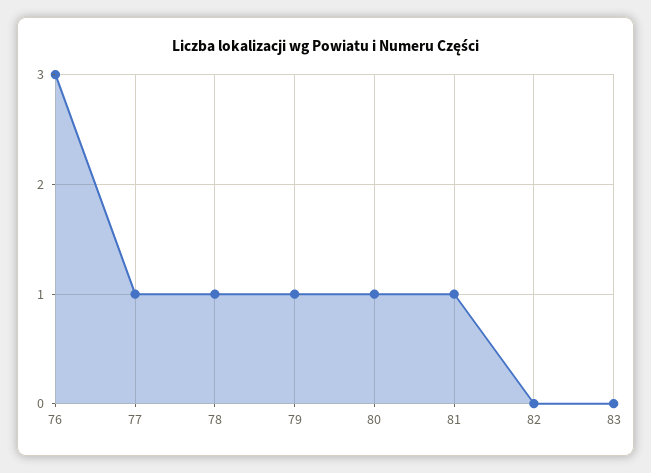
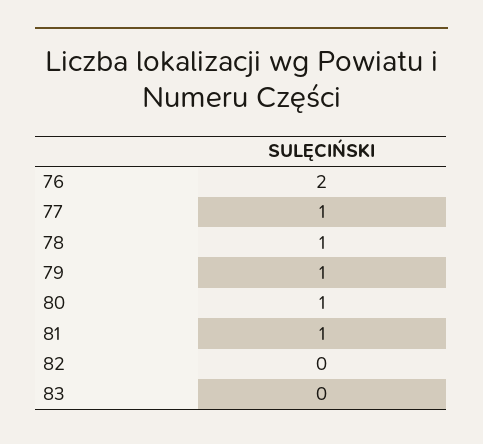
  {
-   "76": 3,
+   "76": 2,
    "77": 1,
    "78": 1,
    "79": 1,
    "80": 1,
    "81": 1,
    "82": 0,
    "83": 0
  }

